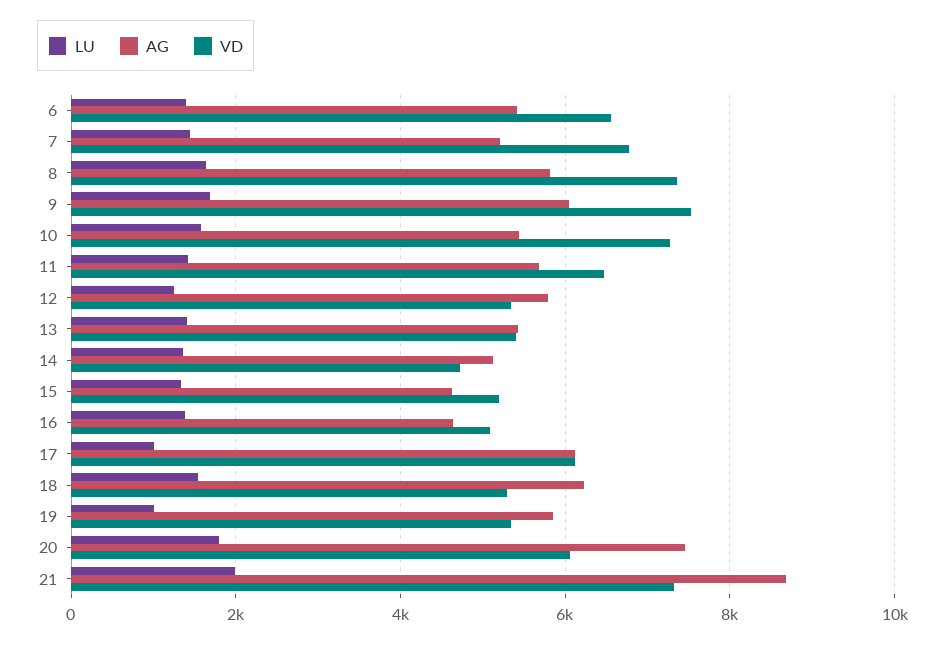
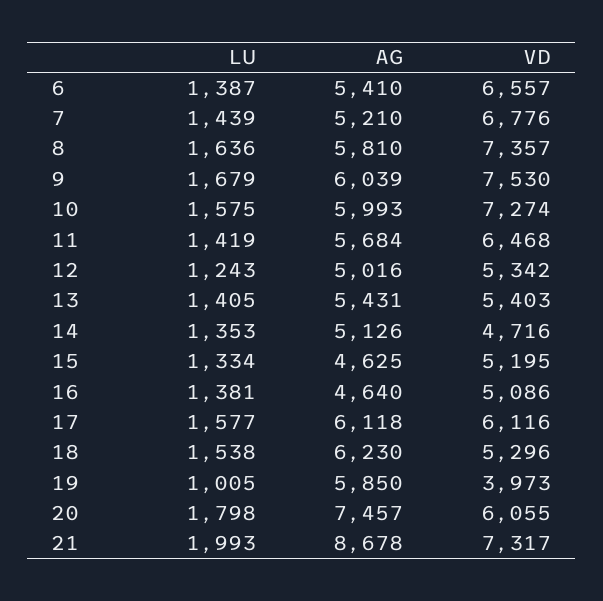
  {
    "LU": {
      "6": 1387,
      "7": 1439,
      "8": 1636,
      "9": 1679,
      "10": 1575,
      "11": 1419,
      "12": 1243,
      "13": 1405,
      "14": 1353,
      "15": 1334,
      "16": 1381,
-     "17": 1000,
+     "17": 1577,
      "18": 1538,
      "19": 1005,
      "20": 1798,
      "21": 1993
    },
    "AG": {
      "6": 5410,
      "7": 5210,
      "8": 5810,
      "9": 6039,
-     "10": 5400,
+     "10": 5993,
      "11": 5684,
-     "12": 5800,
+     "12": 5016,
      "13": 5431,
      "14": 5126,
      "15": 4625,
      "16": 4640,
      "17": 6118,
      "18": 6230,
      "19": 5850,
      "20": 7457,
      "21": 8678
    },
    "VD": {
      "6": 6557,
      "7": 6776,
      "8": 7357,
      "9": 7530,
      "10": 7274,
      "11": 6468,
      "12": 5342,
      "13": 5403,
      "14": 4716,
      "15": 5195,
      "16": 5086,
      "17": 6116,
      "18": 5296,
-     "19": 5400,
+     "19": 3973,
      "20": 6055,
      "21": 7317
    }
  }

